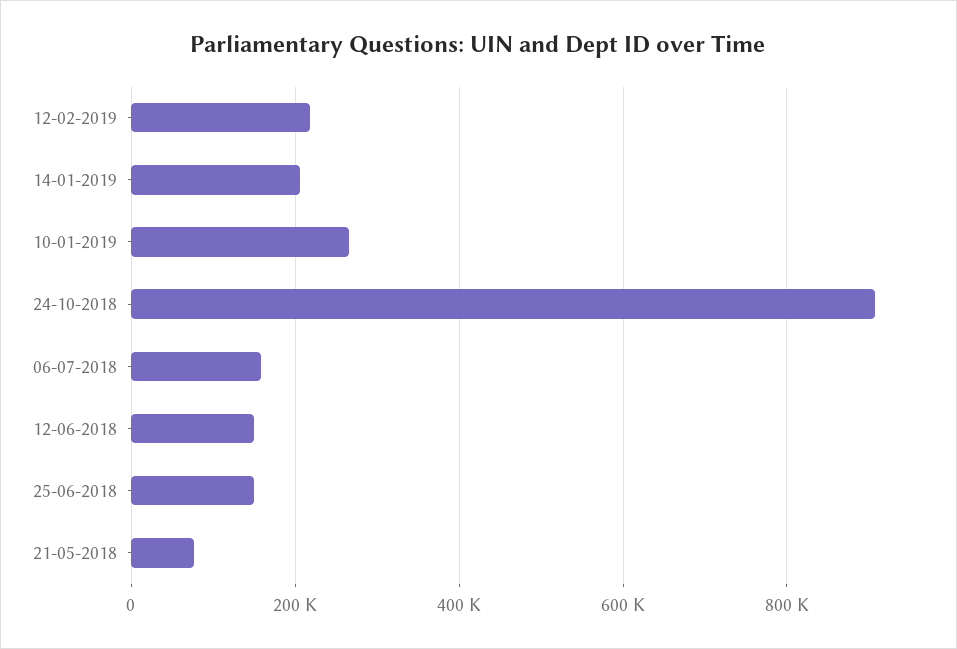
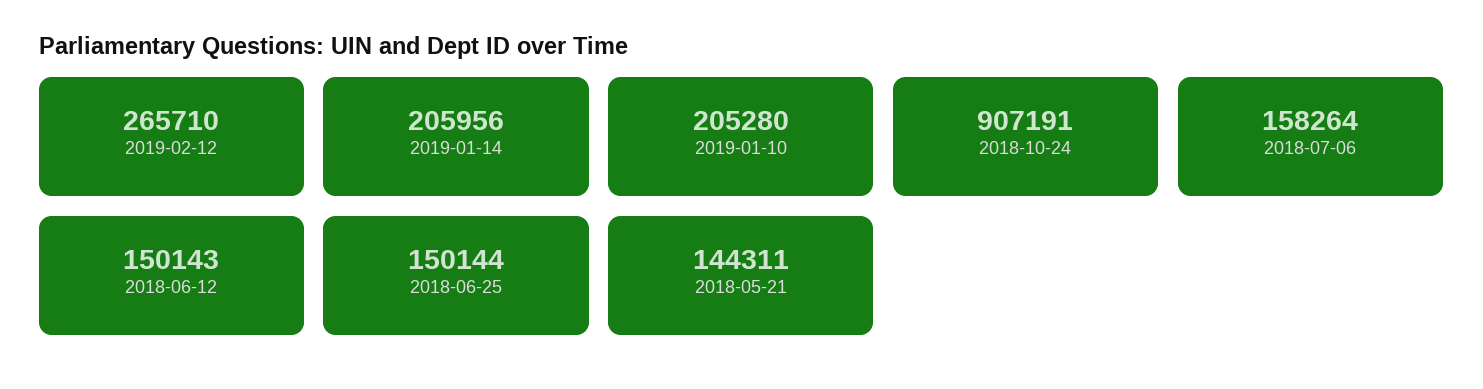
  {
-   "12-02-2019": 220000,
+   "12-02-2019": 265710,
    "14-01-2019": 205956,
-   "10-01-2019": 260000,
+   "10-01-2019": 205280,
    "24-10-2018": 907191,
    "06-07-2018": 158264,
    "12-06-2018": 150143,
    "25-06-2018": 150144,
-   "21-05-2018": 80000
+   "21-05-2018": 144311
  }

